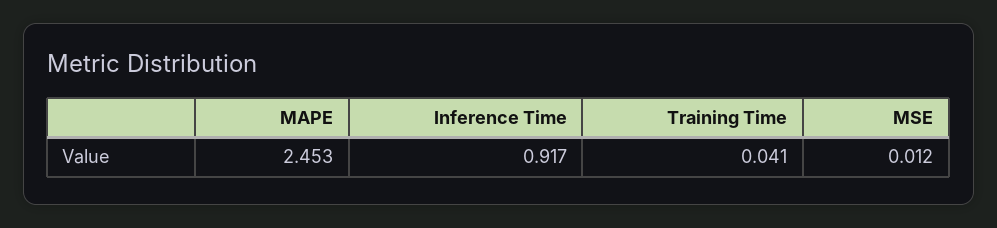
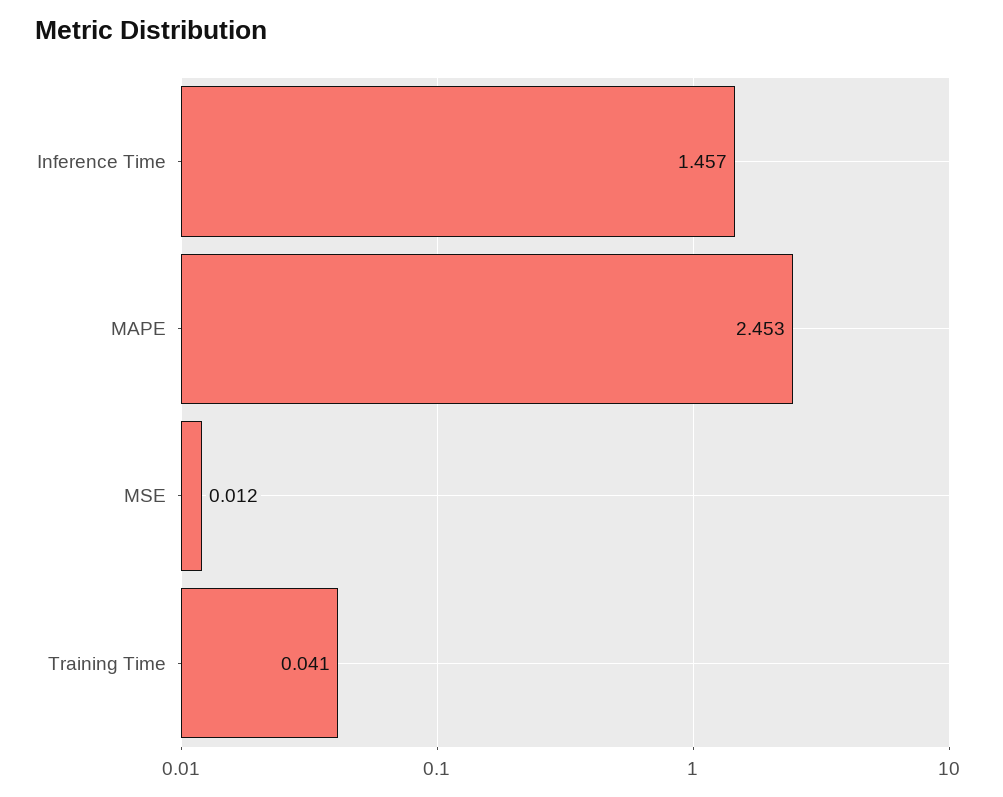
  {
    "MAPE": 2.453,
-   "Inference Time": 0.917,
+   "Inference Time": 1.457,
    "Training Time": 0.041,
    "MSE": 0.012
  }

